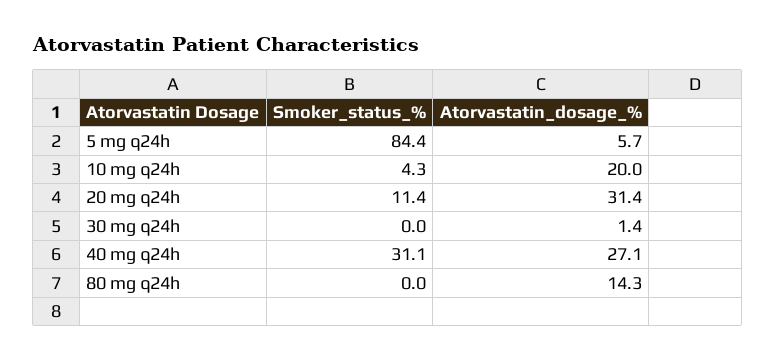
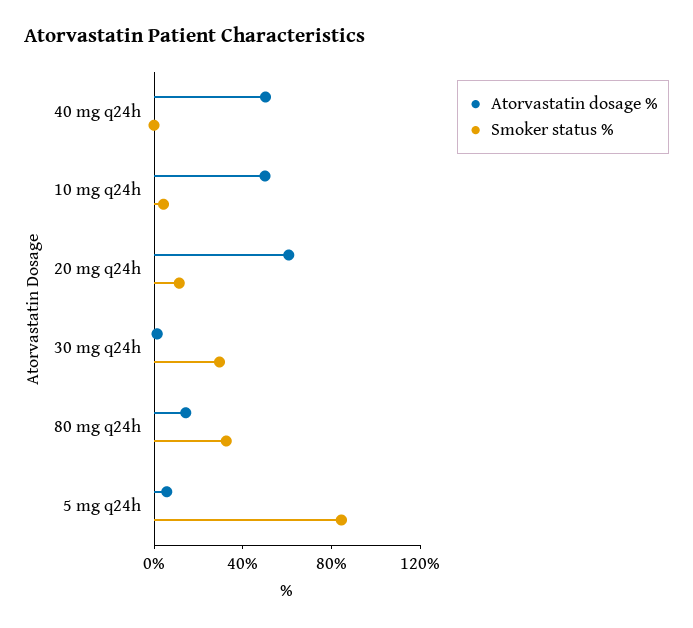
  {
    "Smoker_status_%": {
      "5 mg q24h": 84.4,
      "10 mg q24h": 4.3,
      "20 mg q24h": 11.4,
-     "30 mg q24h": 0,
+     "30 mg q24h": 30,
-     "40 mg q24h": 31.1,
+     "40 mg q24h": 0,
-     "80 mg q24h": 0
+     "80 mg q24h": 30
    },
    "Atorvastatin_dosage_%": {
      "5 mg q24h": 5.7,
-     "10 mg q24h": 20,
+     "10 mg q24h": 50,
-     "20 mg q24h": 31.4,
+     "20 mg q24h": 60,
      "30 mg q24h": 1.4,
-     "40 mg q24h": 27.1,
+     "40 mg q24h": 50,
      "80 mg q24h": 14.3
    }
  }

